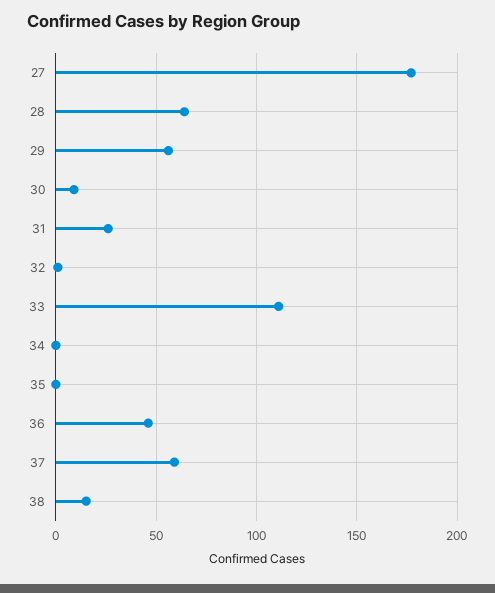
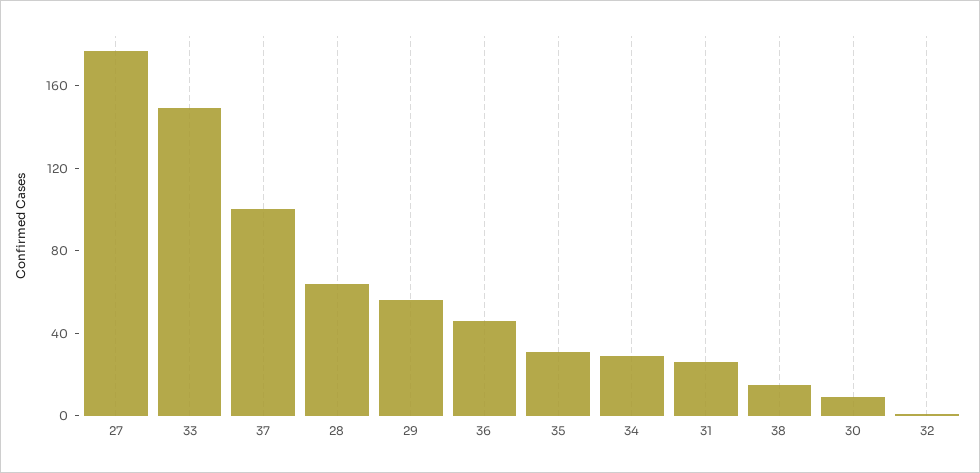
  {
    "27": 175,
    "28": 65,
    "29": 55,
    "30": 10,
    "31": 25,
    "32": 0,
-   "33": 110,
+   "33": 150,
-   "34": 0,
+   "34": 30,
-   "35": 0,
+   "35": 30,
    "36": 45,
-   "37": 60,
+   "37": 100,
    "38": 15
  }

